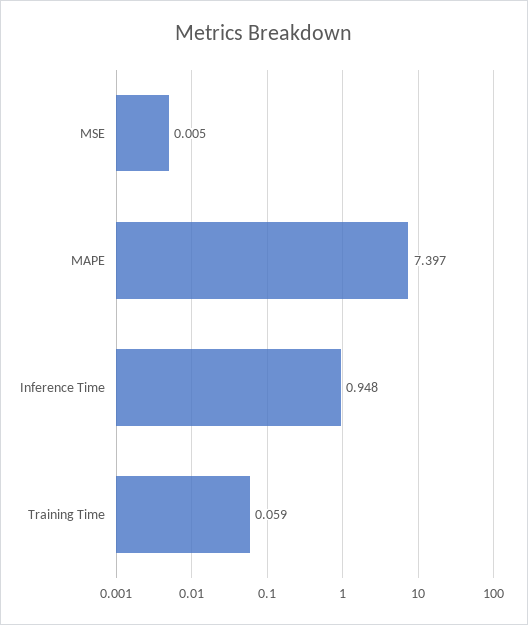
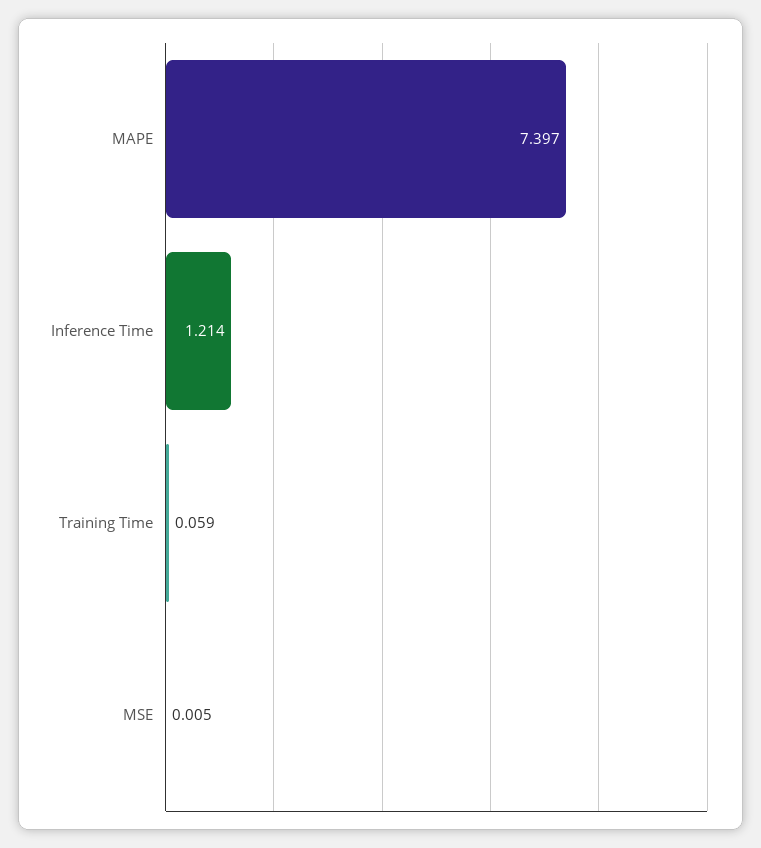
  {
    "MSE": 0.005,
    "MAPE": 7.397,
-   "Inference Time": 0.948,
+   "Inference Time": 1.214,
    "Training Time": 0.059
  }

